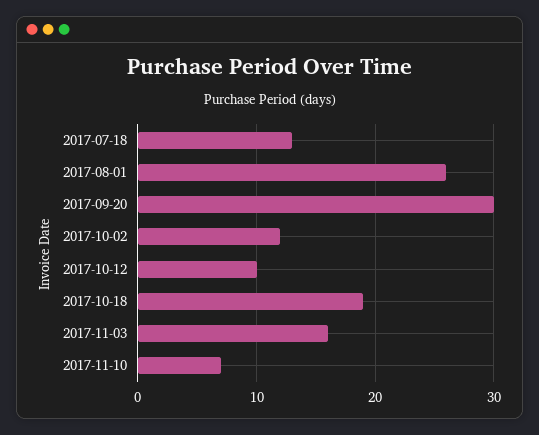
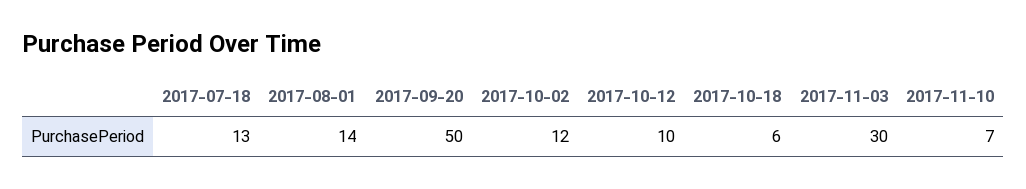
  {
    "2017-07-18": 13,
-   "2017-08-01": 26,
+   "2017-08-01": 14,
-   "2017-09-20": 30,
+   "2017-09-20": 50,
    "2017-10-02": 12,
    "2017-10-12": 10,
-   "2017-10-18": 19,
+   "2017-10-18": 6,
-   "2017-11-03": 16,
+   "2017-11-03": 30,
    "2017-11-10": 7
  }

